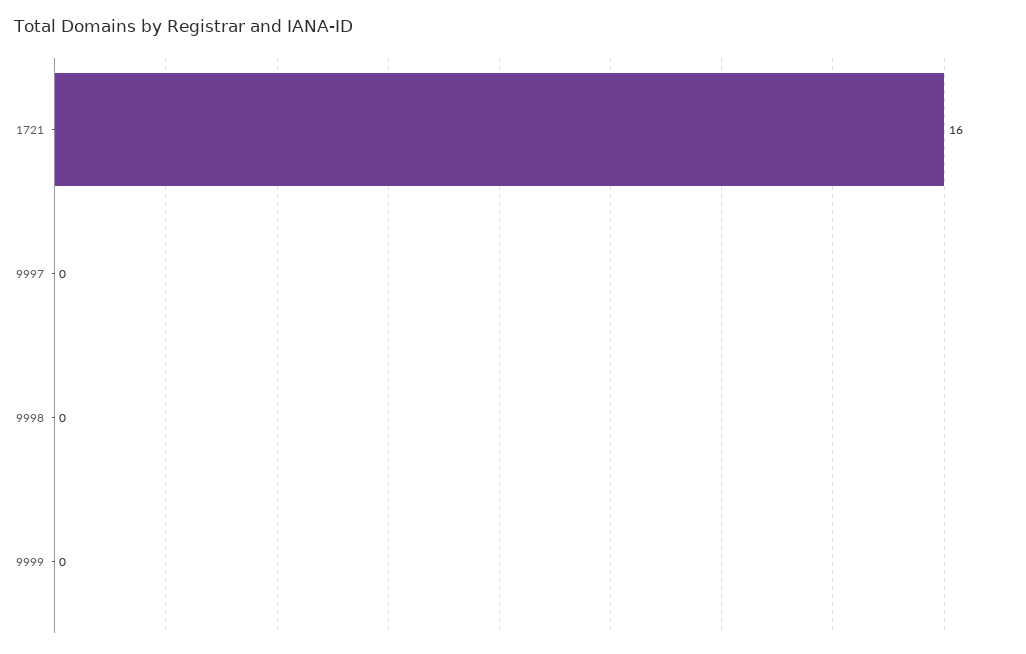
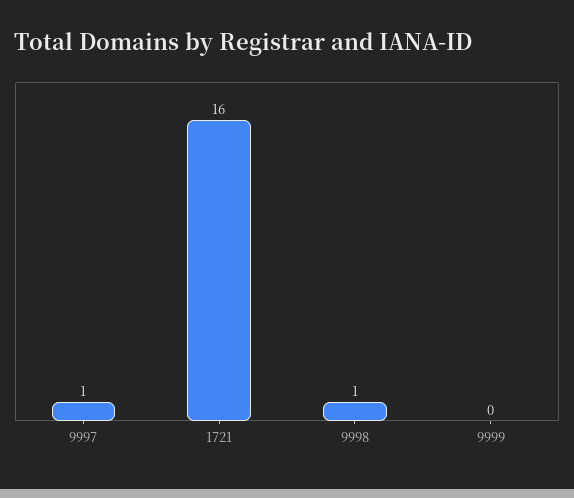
  {
    "1721": 16,
-   "9997": 0,
+   "9997": 1,
-   "9998": 0,
+   "9998": 1,
    "9999": 0
  }

